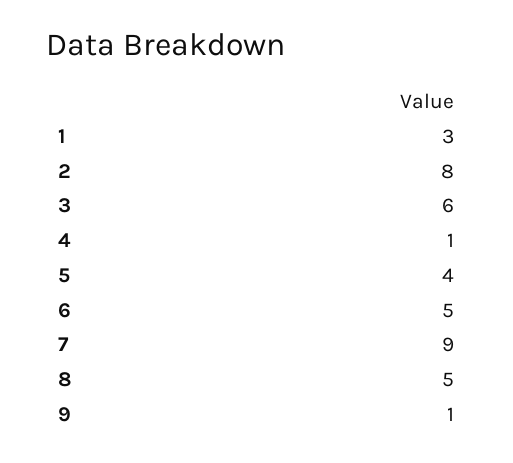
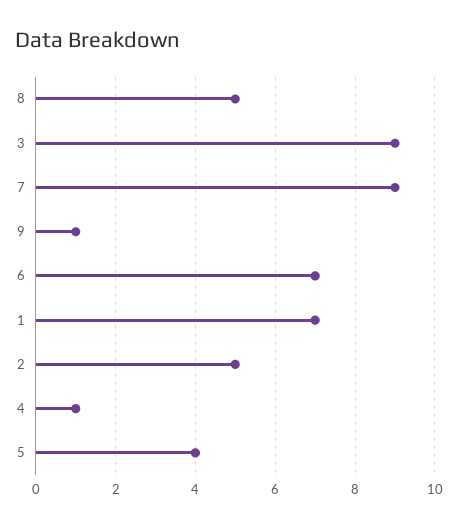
  {
-   "1": 3,
+   "1": 7,
-   "2": 8,
+   "2": 5,
-   "3": 6,
+   "3": 9,
    "4": 1,
    "5": 4,
-   "6": 5,
+   "6": 7,
    "7": 9,
    "8": 5,
    "9": 1
  }

